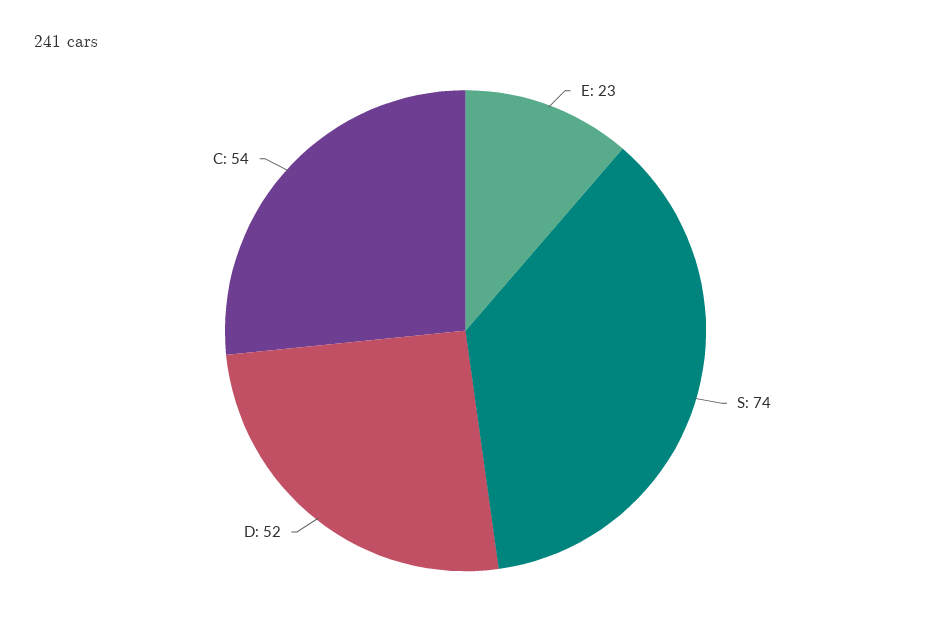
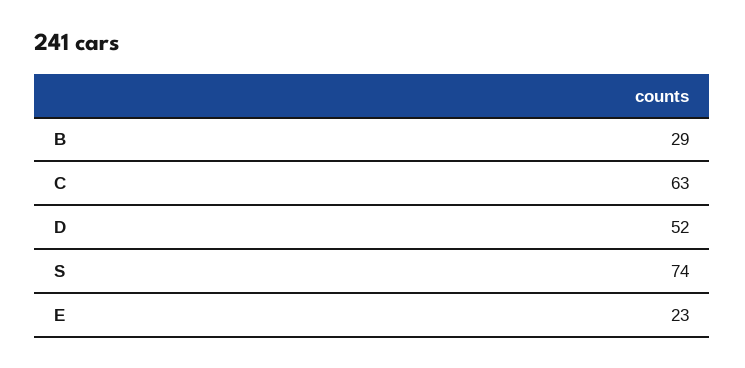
  {
    "E": 23,
    "S": 74,
    "D": 52,
-   "C": 54
+   "C": 63,
+   "B": 29
  }

